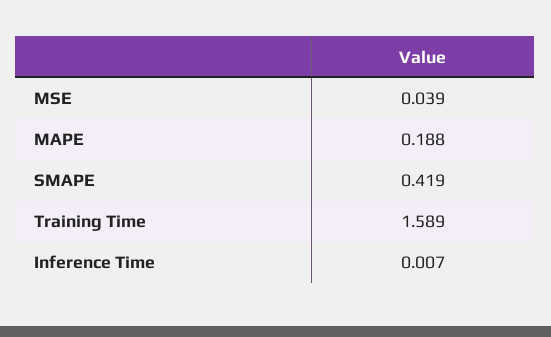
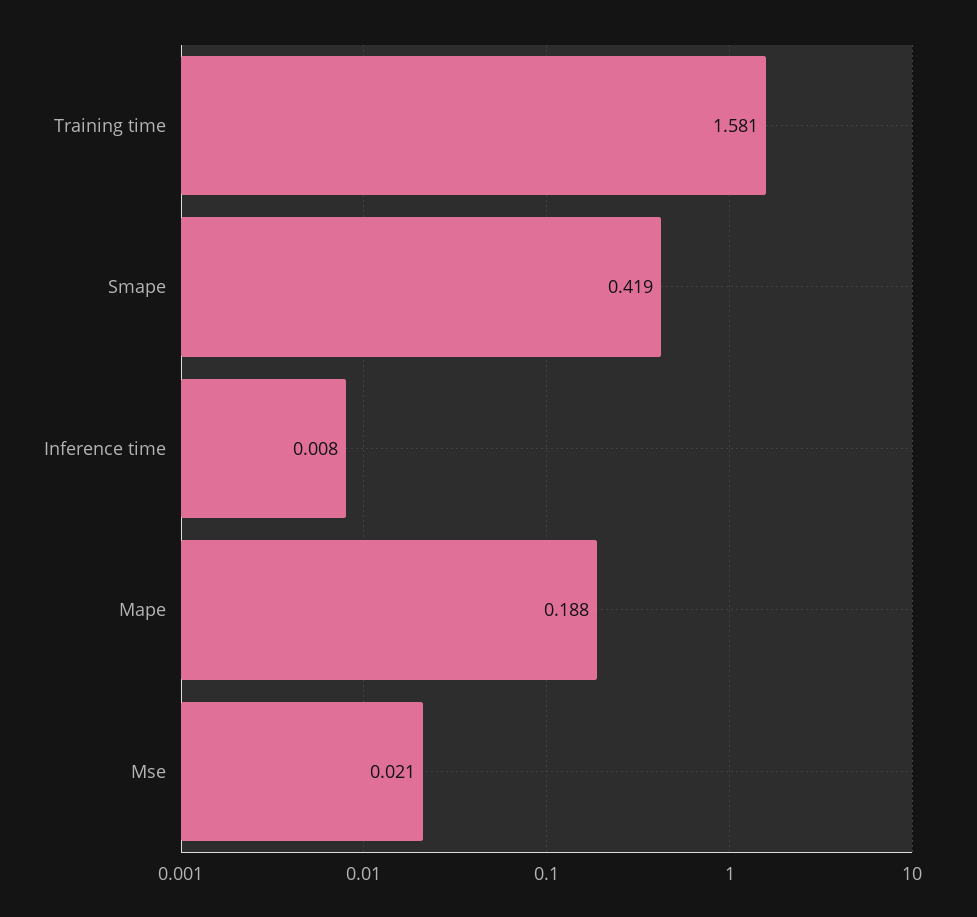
  {
-   "MSE": 0.039,
+   "MSE": 0.021,
    "MAPE": 0.188,
    "SMAPE": 0.419,
-   "Training Time": 1.589,
+   "Training Time": 1.581,
-   "Inference Time": 0.007
+   "Inference Time": 0.008
  }

